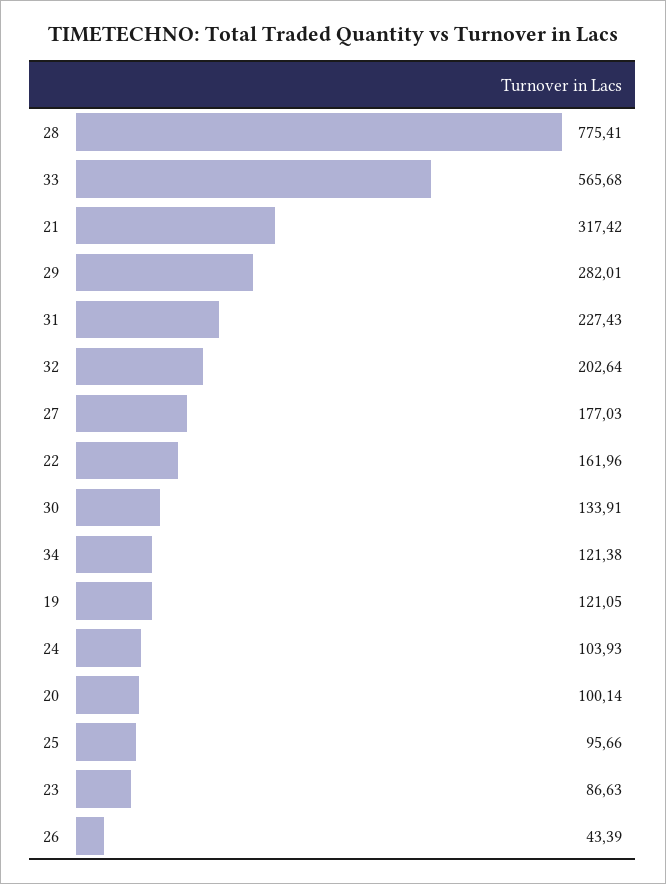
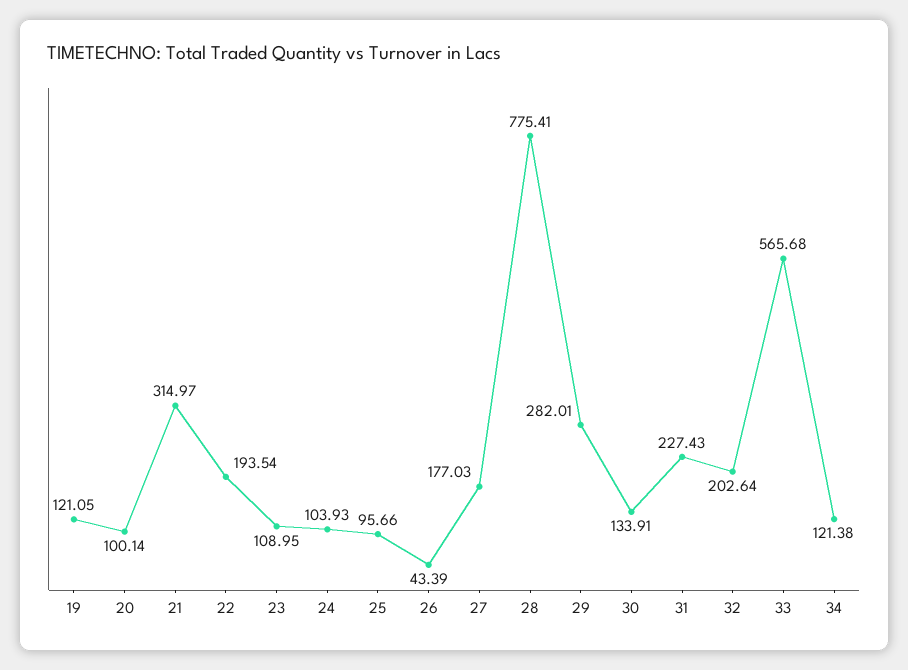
  {
    "28": 775.41,
    "33": 565.68,
-   "21": 317.42,
+   "21": 314.97,
    "29": 282.01,
    "31": 227.43,
    "32": 202.64,
    "27": 177.03,
-   "22": 161.96,
+   "22": 193.54,
    "30": 133.91,
    "34": 121.38,
    "19": 121.05,
    "24": 103.93,
    "20": 100.14,
    "25": 95.66,
-   "23": 86.63,
+   "23": 108.95,
    "26": 43.39
  }

